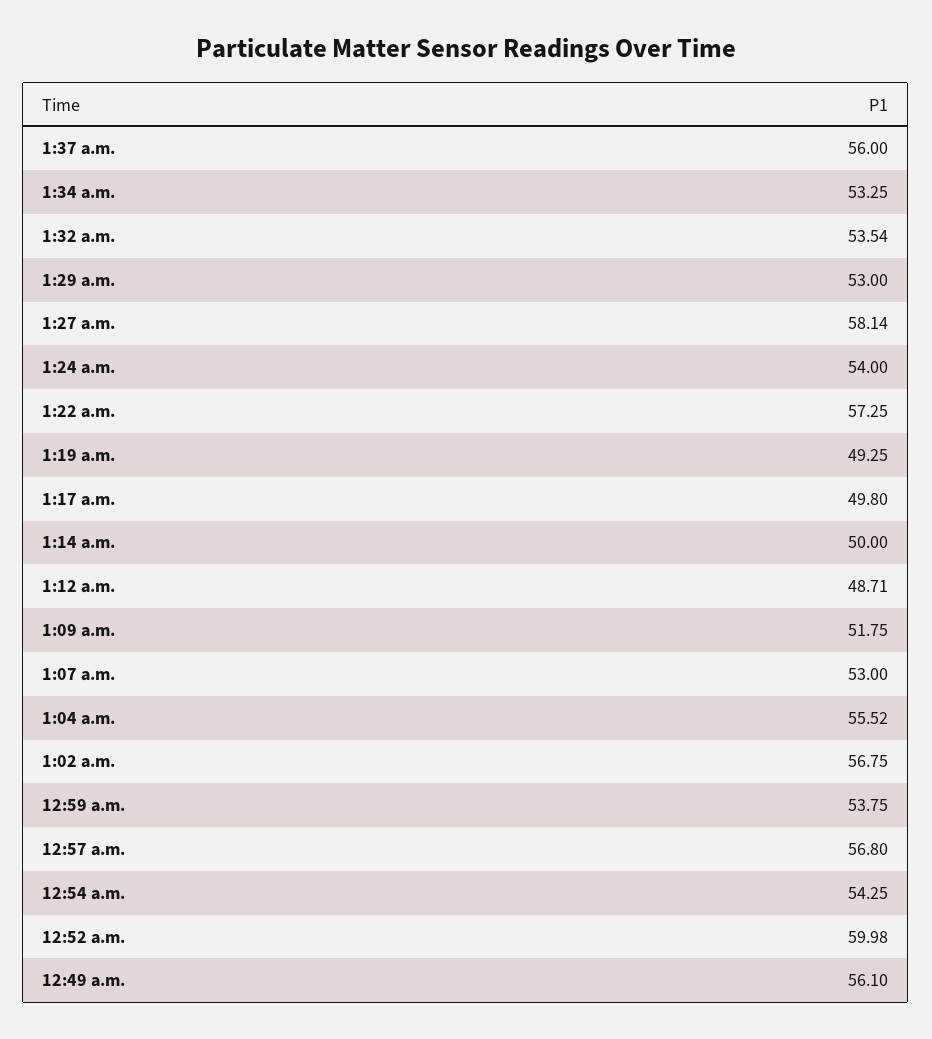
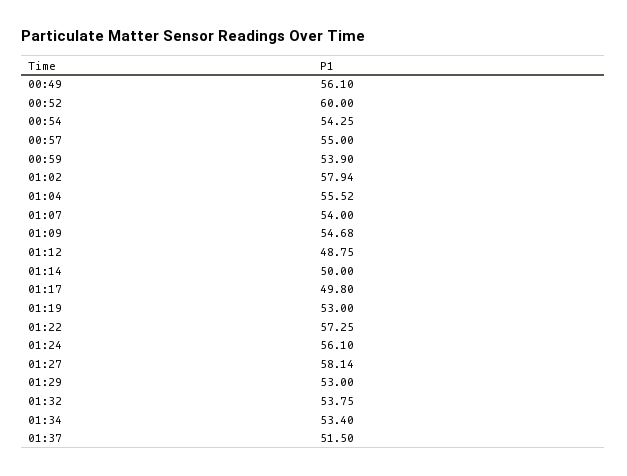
  {
-   "1:37 a.m.": 56,
+   "1:37 a.m.": 51.5,
-   "1:34 a.m.": 53.25,
+   "1:34 a.m.": 53.4,
-   "1:32 a.m.": 53.54,
+   "1:32 a.m.": 53.75,
    "1:29 a.m.": 53,
    "1:27 a.m.": 58.14,
-   "1:24 a.m.": 54,
+   "1:24 a.m.": 56.1,
    "1:22 a.m.": 57.25,
-   "1:19 a.m.": 49.25,
+   "1:19 a.m.": 53,
    "1:17 a.m.": 49.8,
    "1:14 a.m.": 50,
-   "1:12 a.m.": 48.71,
+   "1:12 a.m.": 48.75,
-   "1:09 a.m.": 51.75,
+   "1:09 a.m.": 54.68,
-   "1:07 a.m.": 53,
+   "1:07 a.m.": 54,
    "1:04 a.m.": 55.52,
-   "1:02 a.m.": 56.75,
+   "1:02 a.m.": 57.94,
-   "12:59 a.m.": 53.75,
+   "12:59 a.m.": 53.9,
-   "12:57 a.m.": 56.8,
+   "12:57 a.m.": 55,
    "12:54 a.m.": 54.25,
-   "12:52 a.m.": 59.98,
+   "12:52 a.m.": 60,
    "12:49 a.m.": 56.1
  }

